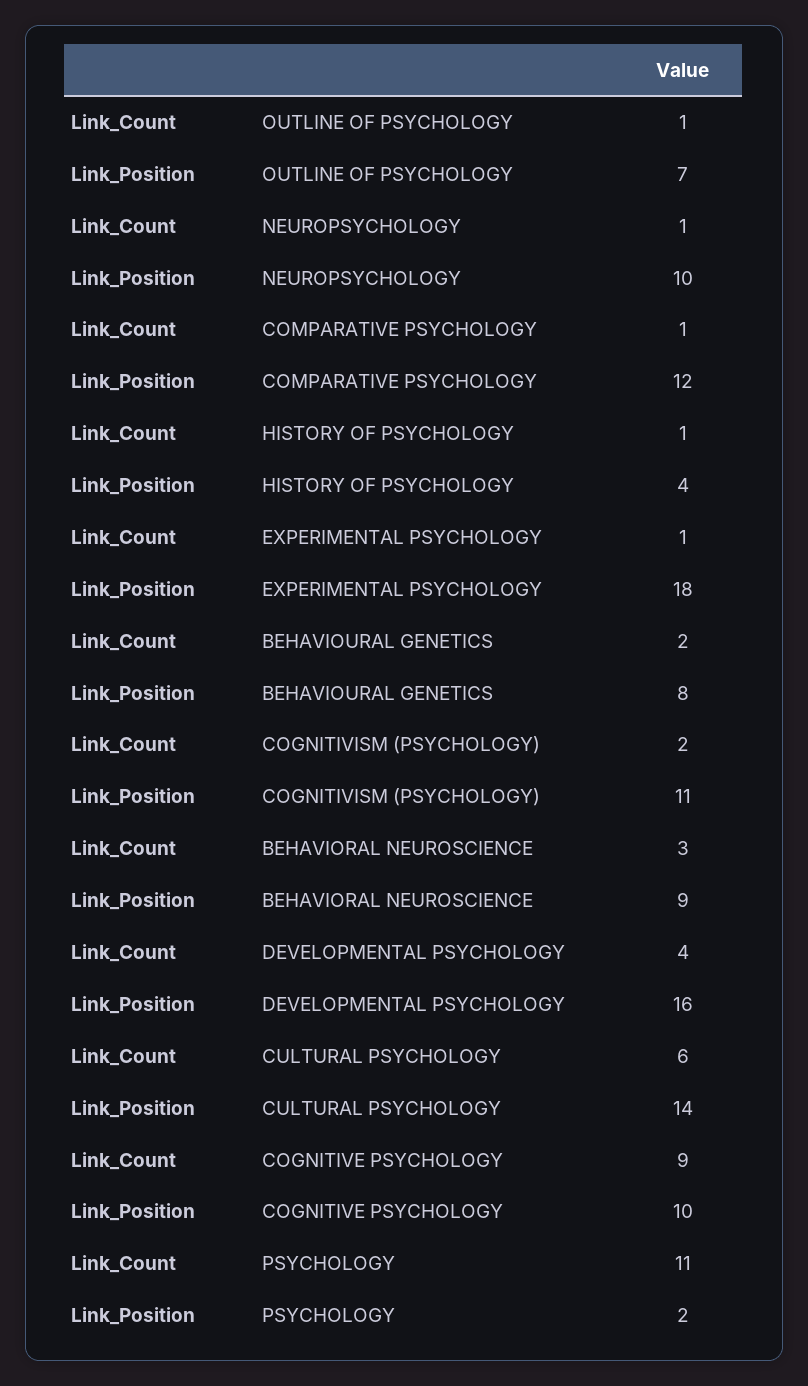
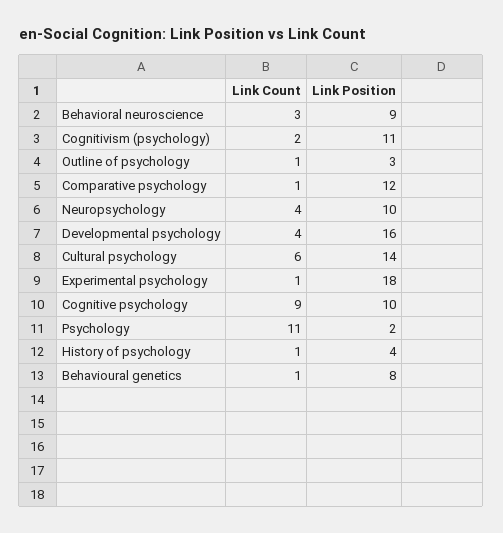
  {
    "Link_Count": {
      "OUTLINE OF PSYCHOLOGY": 1,
-     "NEUROPSYCHOLOGY": 1,
+     "NEUROPSYCHOLOGY": 4,
      "COMPARATIVE PSYCHOLOGY": 1,
      "HISTORY OF PSYCHOLOGY": 1,
      "EXPERIMENTAL PSYCHOLOGY": 1,
-     "BEHAVIOURAL GENETICS": 2,
+     "BEHAVIOURAL GENETICS": 1,
      "COGNITIVISM (PSYCHOLOGY)": 2,
      "BEHAVIORAL NEUROSCIENCE": 3,
      "DEVELOPMENTAL PSYCHOLOGY": 4,
      "CULTURAL PSYCHOLOGY": 6,
      "COGNITIVE PSYCHOLOGY": 9,
      "PSYCHOLOGY": 11
    },
    "Link_Position": {
-     "OUTLINE OF PSYCHOLOGY": 7,
+     "OUTLINE OF PSYCHOLOGY": 3,
      "NEUROPSYCHOLOGY": 10,
      "COMPARATIVE PSYCHOLOGY": 12,
      "HISTORY OF PSYCHOLOGY": 4,
      "EXPERIMENTAL PSYCHOLOGY": 18,
      "BEHAVIOURAL GENETICS": 8,
      "COGNITIVISM (PSYCHOLOGY)": 11,
      "BEHAVIORAL NEUROSCIENCE": 9,
      "DEVELOPMENTAL PSYCHOLOGY": 16,
      "CULTURAL PSYCHOLOGY": 14,
      "COGNITIVE PSYCHOLOGY": 10,
      "PSYCHOLOGY": 2
    }
  }

